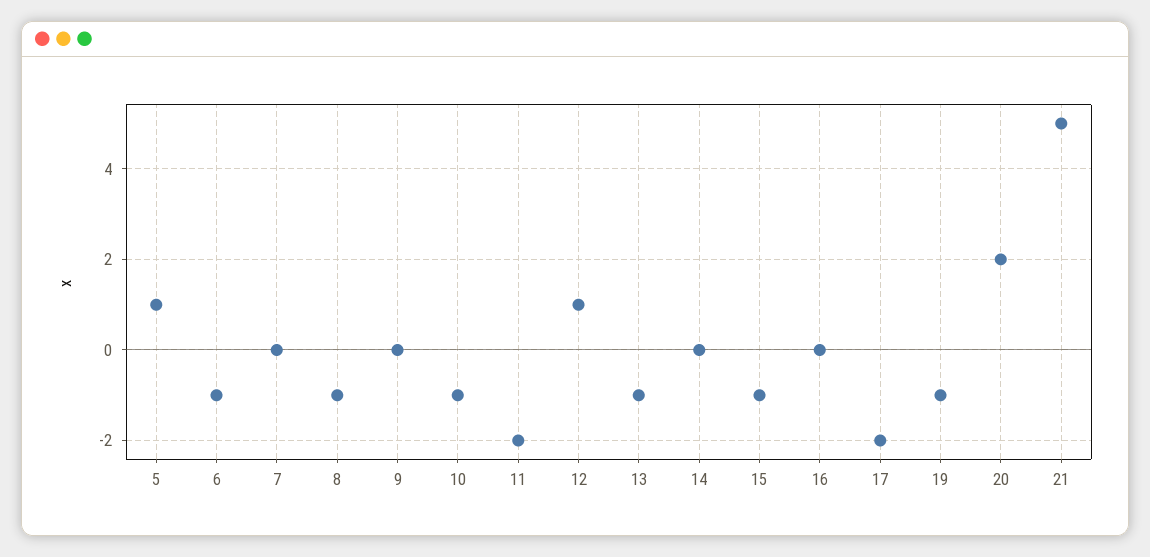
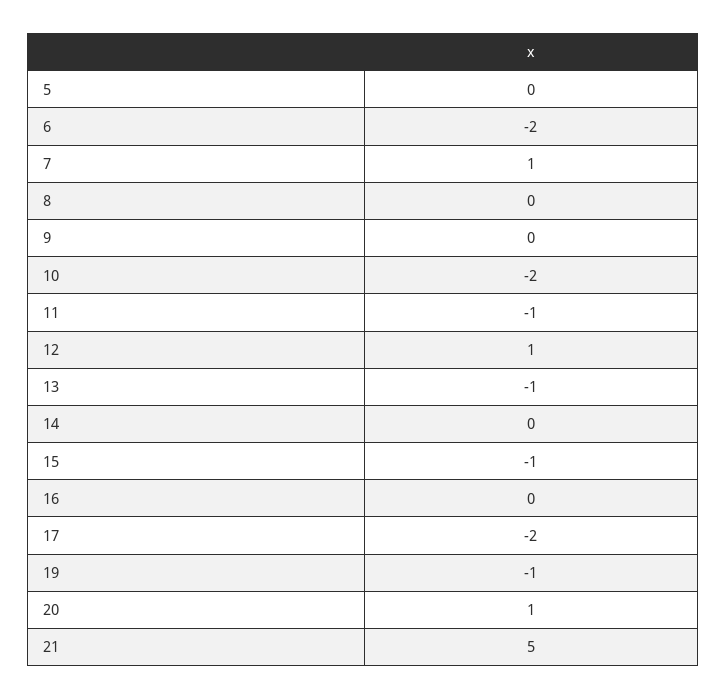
  {
-   "5": 1,
+   "5": 0,
-   "6": -1,
+   "6": -2,
-   "7": 0,
+   "7": 1,
-   "8": -1,
+   "8": 0,
    "9": 0,
-   "10": -1,
+   "10": -2,
-   "11": -2,
+   "11": -1,
    "12": 1,
    "13": -1,
    "14": 0,
    "15": -1,
    "16": 0,
    "17": -2,
    "19": -1,
-   "20": 2,
+   "20": 1,
    "21": 5
  }

